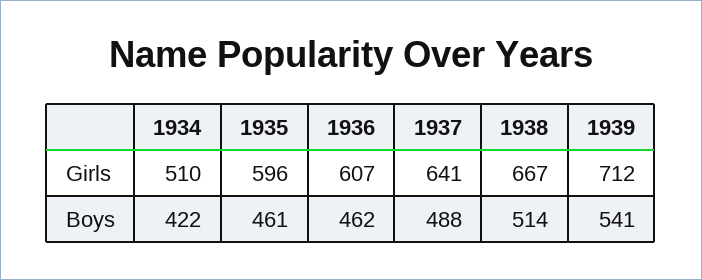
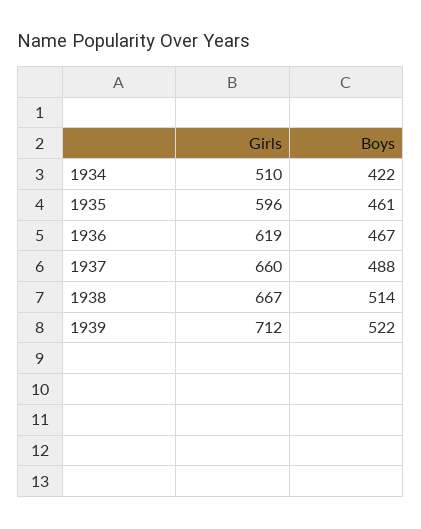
  {
    "1934": {
      "Girls": 510,
      "Boys": 422
    },
    "1935": {
      "Girls": 596,
      "Boys": 461
    },
    "1936": {
-     "Girls": 607,
+     "Girls": 619,
-     "Boys": 462
+     "Boys": 467
    },
    "1937": {
-     "Girls": 641,
+     "Girls": 660,
      "Boys": 488
    },
    "1938": {
      "Girls": 667,
      "Boys": 514
    },
    "1939": {
      "Girls": 712,
-     "Boys": 541
+     "Boys": 522
    }
  }

